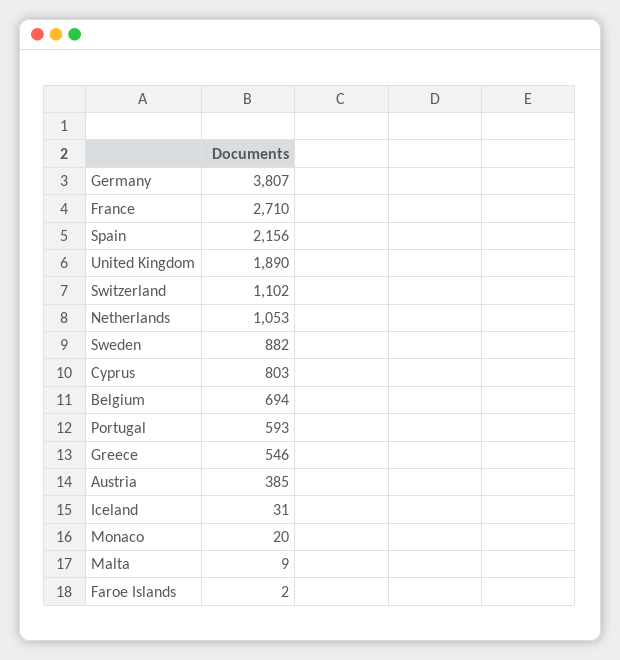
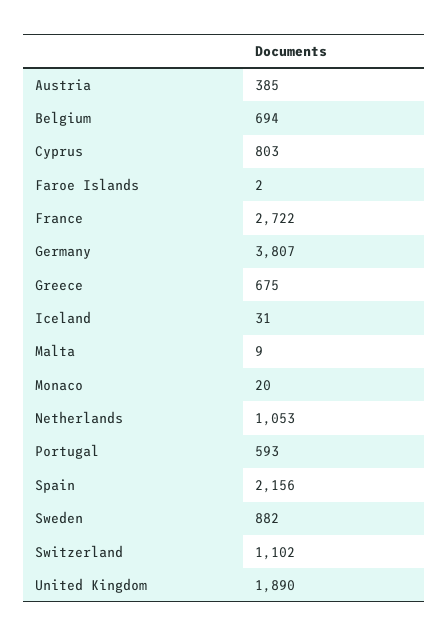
  {
    "Germany": 3807,
-   "France": 2710,
+   "France": 2722,
    "Spain": 2156,
    "United Kingdom": 1890,
    "Switzerland": 1102,
    "Netherlands": 1053,
    "Sweden": 882,
    "Cyprus": 803,
    "Belgium": 694,
    "Portugal": 593,
-   "Greece": 546,
+   "Greece": 675,
    "Austria": 385,
    "Iceland": 31,
    "Monaco": 20,
    "Malta": 9,
    "Faroe Islands": 2
  }

